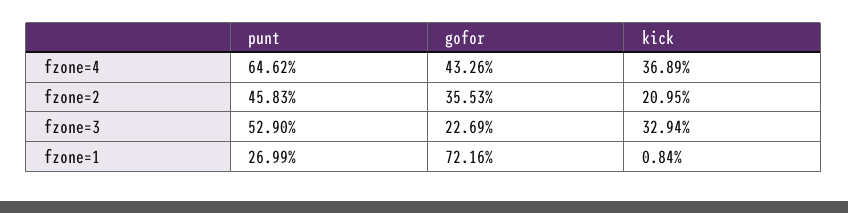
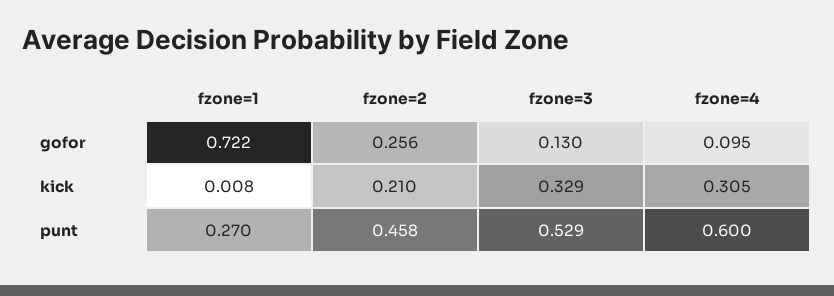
  {
    "punt": {
-     "fzone=4": 0.6462,
+     "fzone=4": 0.6,
      "fzone=2": 0.4583,
      "fzone=3": 0.529,
      "fzone=1": 0.2699
    },
    "gofor": {
-     "fzone=4": 0.4326,
+     "fzone=4": 0.095,
-     "fzone=2": 0.3553,
+     "fzone=2": 0.256,
-     "fzone=3": 0.2269,
+     "fzone=3": 0.13,
      "fzone=1": 0.7216
    },
    "kick": {
-     "fzone=4": 0.3689,
+     "fzone=4": 0.305,
      "fzone=2": 0.2095,
      "fzone=3": 0.3294,
      "fzone=1": 0.0084
    }
  }

